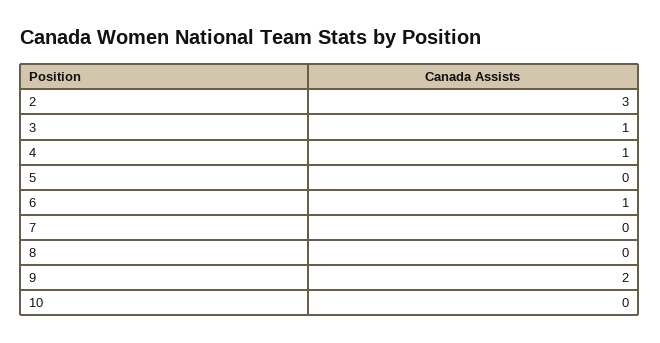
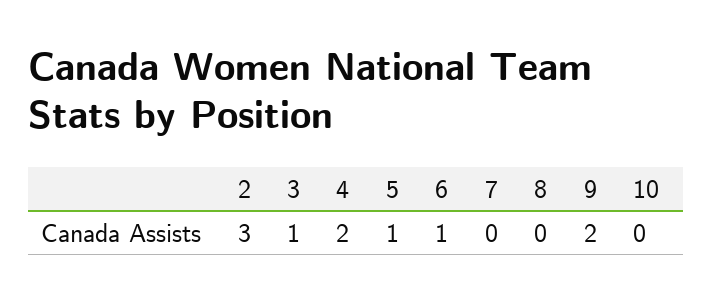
  {
    "2": 3,
    "3": 1,
-   "4": 1,
+   "4": 2,
-   "5": 0,
+   "5": 1,
    "6": 1,
    "7": 0,
    "8": 0,
    "9": 2,
    "10": 0
  }

